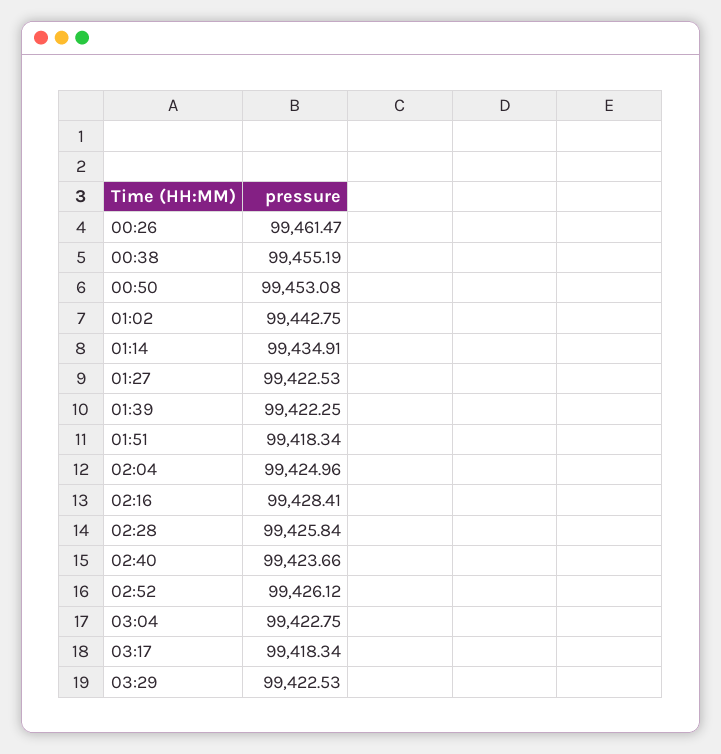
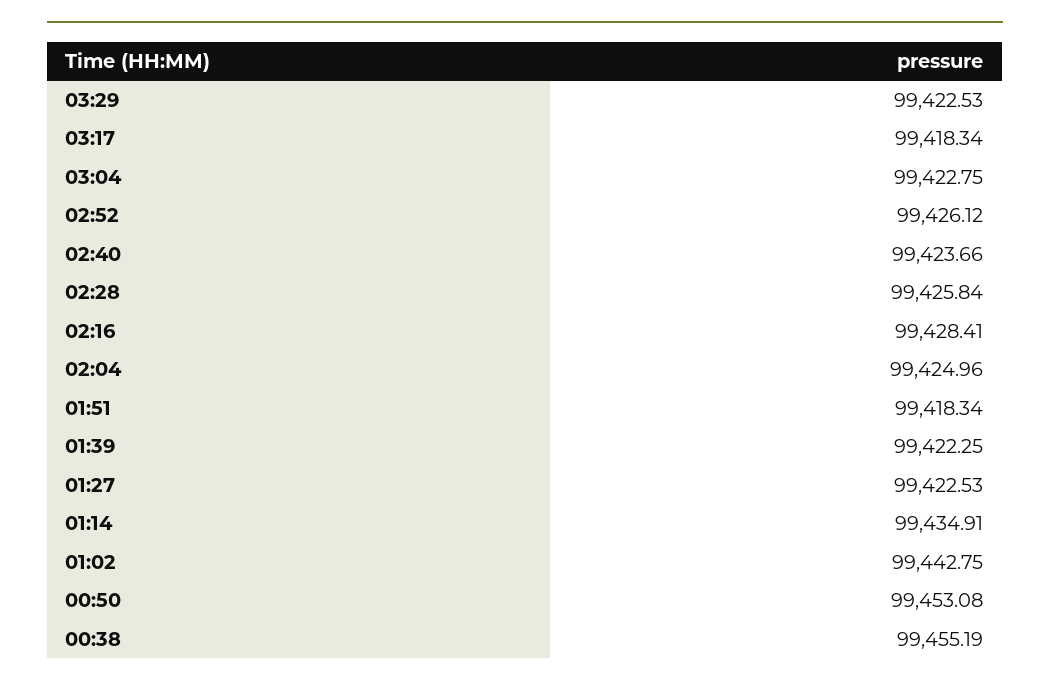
  {
-   "00:26": 99461.47,
    "00:38": 99455.19,
    "00:50": 99453.08,
    "01:02": 99442.75,
    "01:14": 99434.91,
    "01:27": 99422.53,
    "01:39": 99422.25,
    "01:51": 99418.34,
    "02:04": 99424.96,
    "02:16": 99428.41,
    "02:28": 99425.84,
    "02:40": 99423.66,
    "02:52": 99426.12,
    "03:04": 99422.75,
    "03:17": 99418.34,
    "03:29": 99422.53
  }

